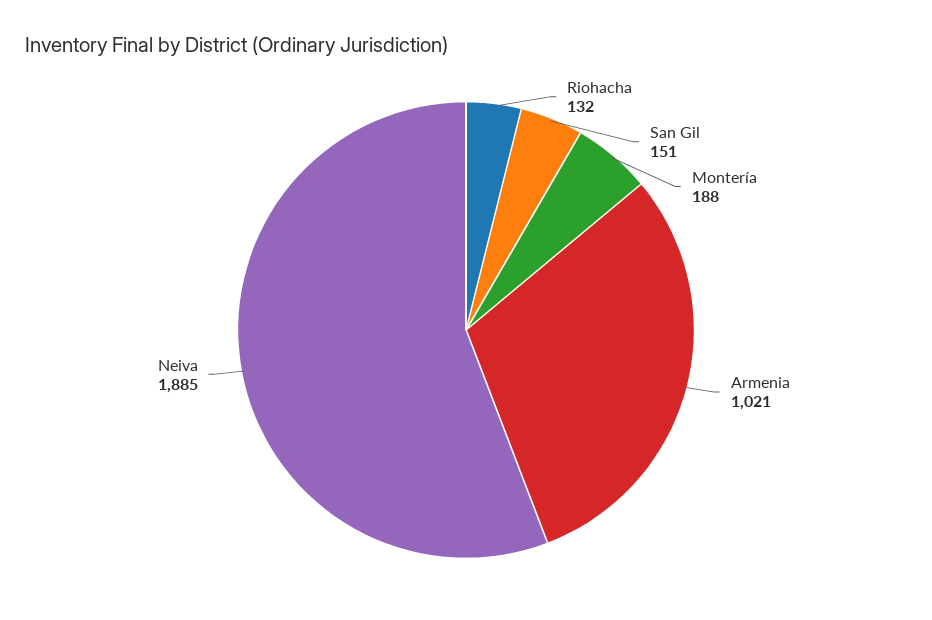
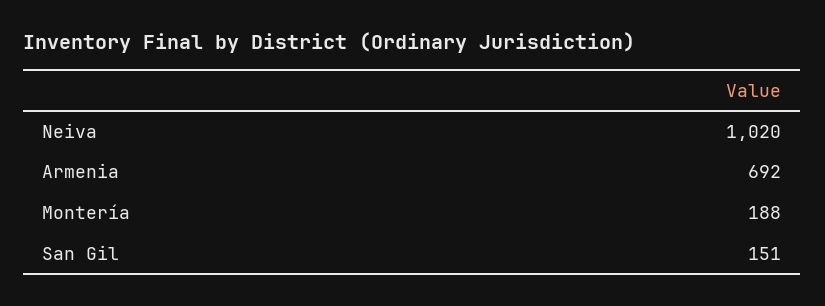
  {
-   "Riohacha": 132,
    "San Gil": 151,
    "Montería": 188,
-   "Armenia": 1021,
+   "Armenia": 692,
-   "Neiva": 1885
+   "Neiva": 1020
  }

